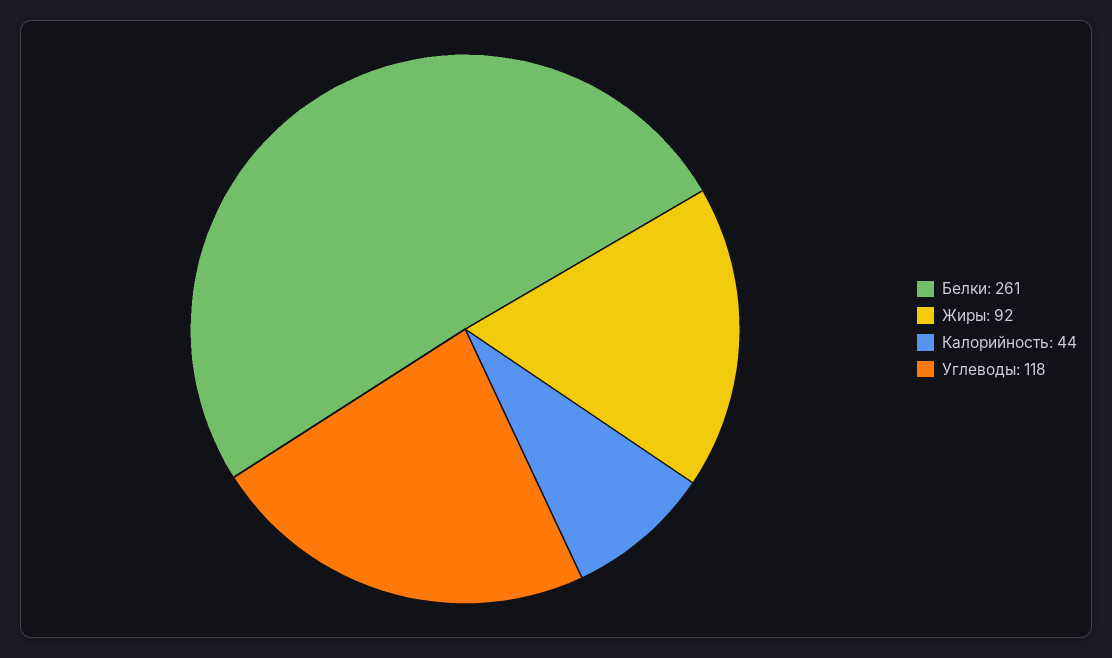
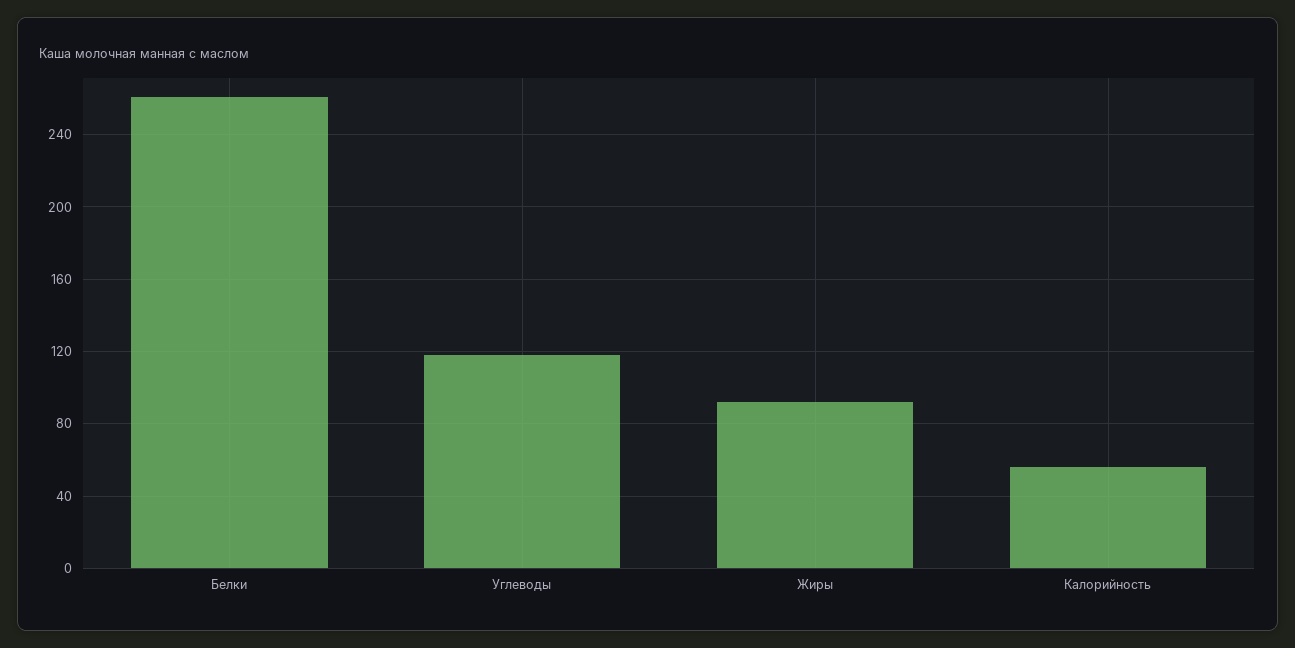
  {
    "Белки": 261,
    "Жиры": 92,
-   "Калорийность": 44,
+   "Калорийность": 55,
    "Углеводы": 118
  }

